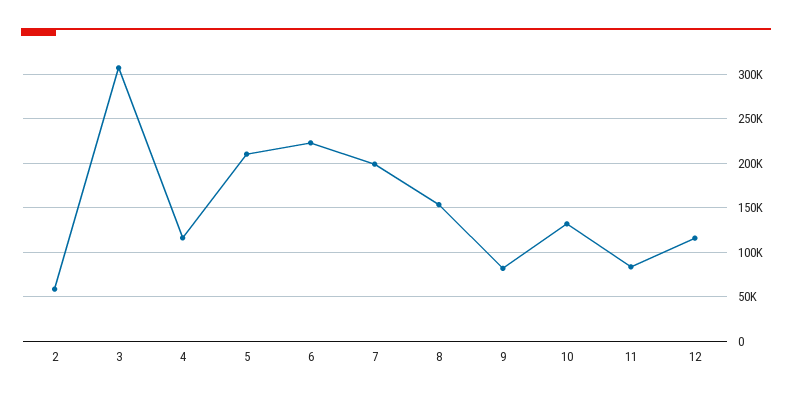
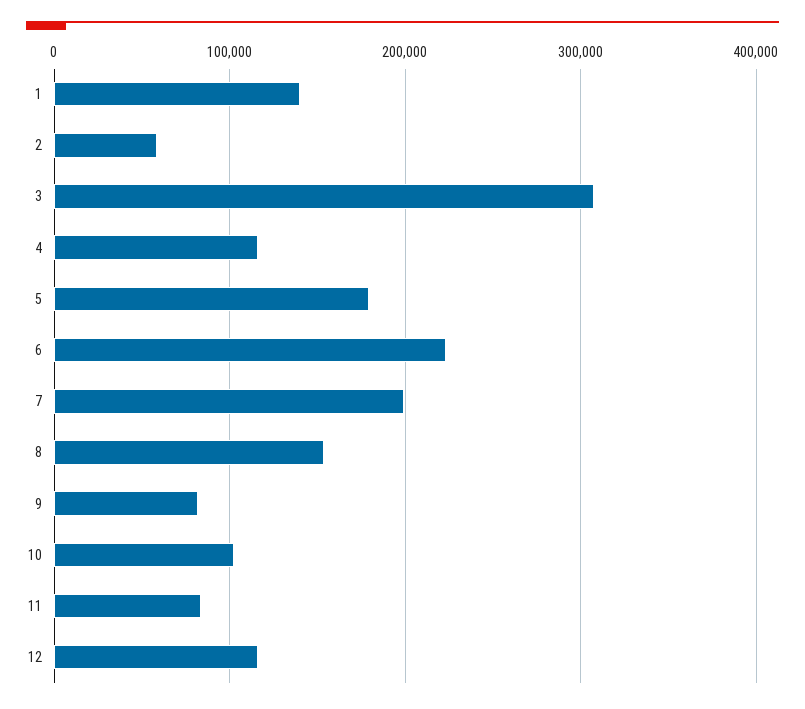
  {
    "2": 60000,
    "3": 310000,
    "4": 120000,
-   "5": 210000,
+   "5": 180000,
    "6": 220000,
    "7": 200000,
    "8": 150000,
    "9": 80000,
-   "10": 130000,
+   "10": 100000,
    "11": 80000,
-   "12": 120000
+   "12": 120000,
+   "1": 140000
  }

